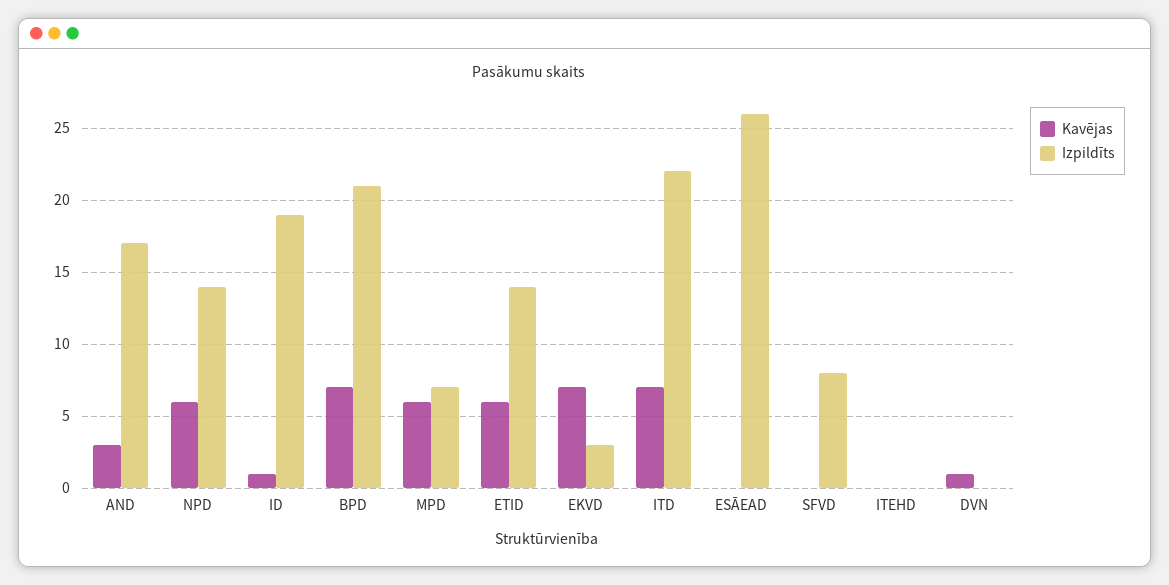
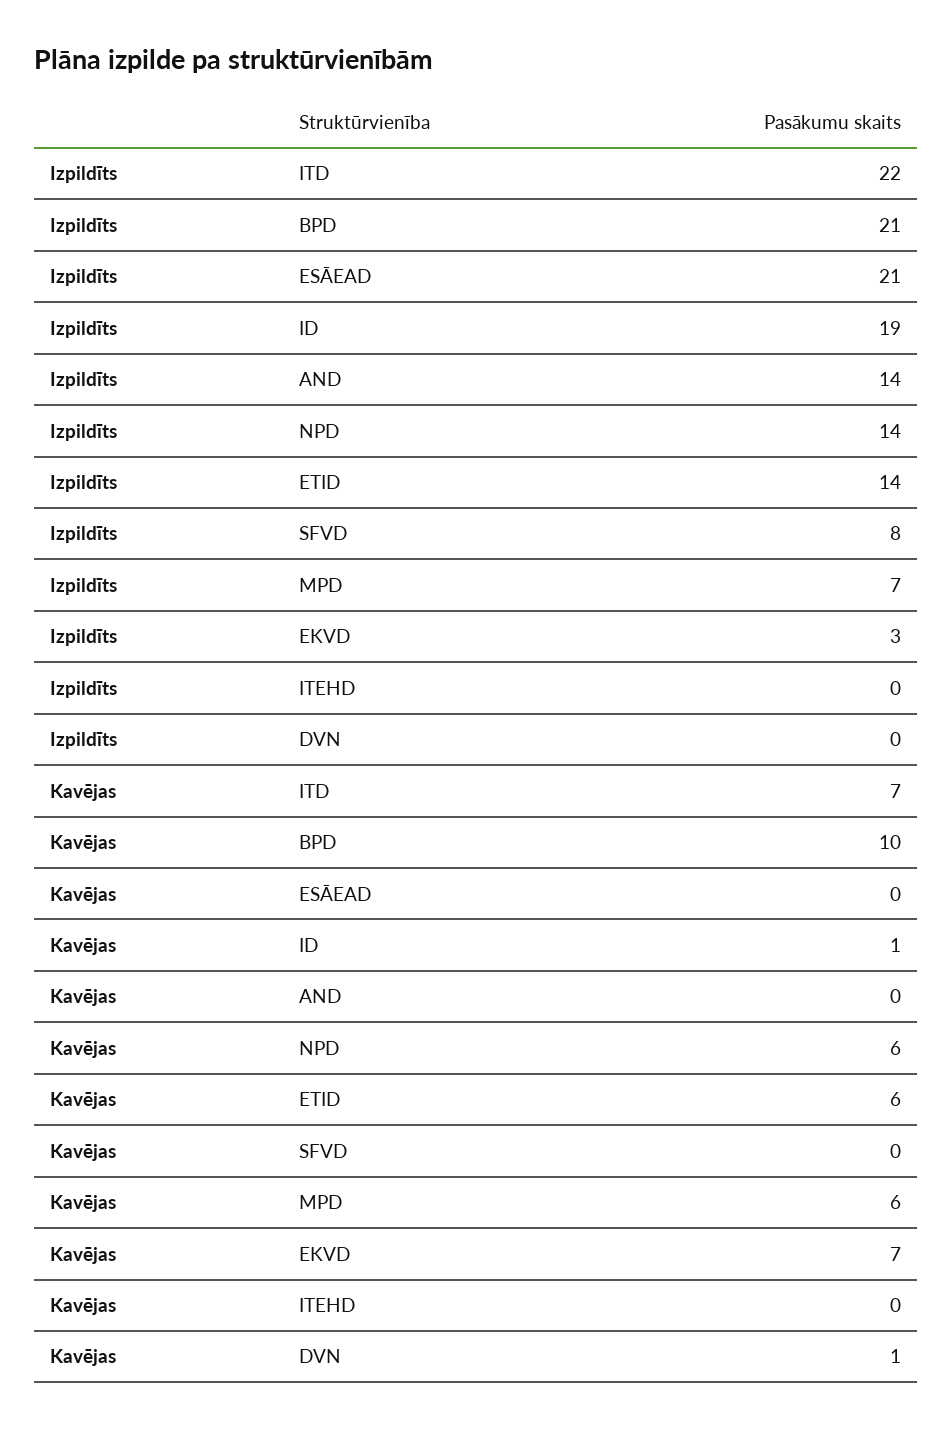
  {
    "Kavējas": {
-     "AND": 3,
+     "AND": 0,
      "NPD": 6,
      "ID": 1,
-     "BPD": 7,
+     "BPD": 10,
      "MPD": 6,
      "ETID": 6,
      "EKVD": 7,
      "ITD": 7,
      "ESĀEAD": 0,
      "SFVD": 0,
      "ITEHD": 0,
      "DVN": 1
    },
    "Izpildīts": {
-     "AND": 17,
+     "AND": 14,
      "NPD": 14,
      "ID": 19,
      "BPD": 21,
      "MPD": 7,
      "ETID": 14,
      "EKVD": 3,
      "ITD": 22,
-     "ESĀEAD": 26,
+     "ESĀEAD": 21,
      "SFVD": 8,
      "ITEHD": 0,
      "DVN": 0
    }
  }

